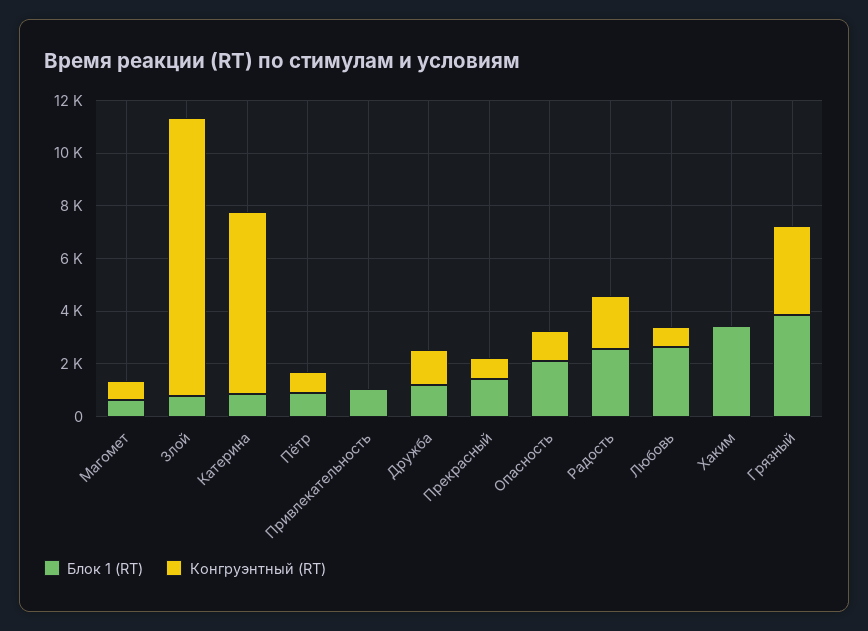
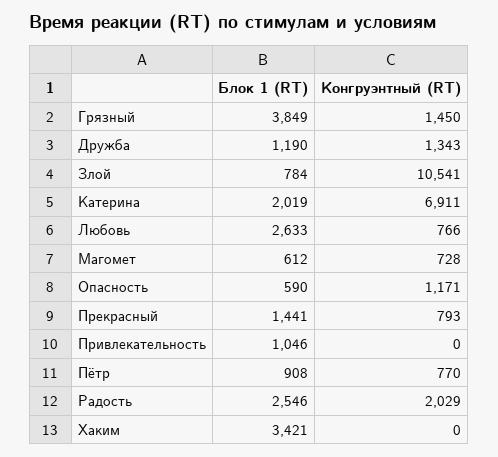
  {
    "Блок 1 (RT)": {
      "Магомет": 612,
      "Злой": 784,
-     "Катерина": 1000,
+     "Катерина": 2019,
      "Пётр": 908,
      "Привлекательность": 1046,
      "Дружба": 1190,
      "Прекрасный": 1441,
-     "Опасность": 2000,
+     "Опасность": 590,
      "Радость": 2546,
      "Любовь": 2633,
      "Хаким": 3421,
      "Грязный": 3849
    },
    "Конгруэнтный (RT)": {
      "Магомет": 728,
      "Злой": 10541,
      "Катерина": 6911,
      "Пётр": 770,
      "Привлекательность": 0,
      "Дружба": 1343,
      "Прекрасный": 793,
      "Опасность": 1171,
      "Радость": 2029,
      "Любовь": 766,
      "Хаким": 0,
-     "Грязный": 3500
+     "Грязный": 1450
    }
  }

